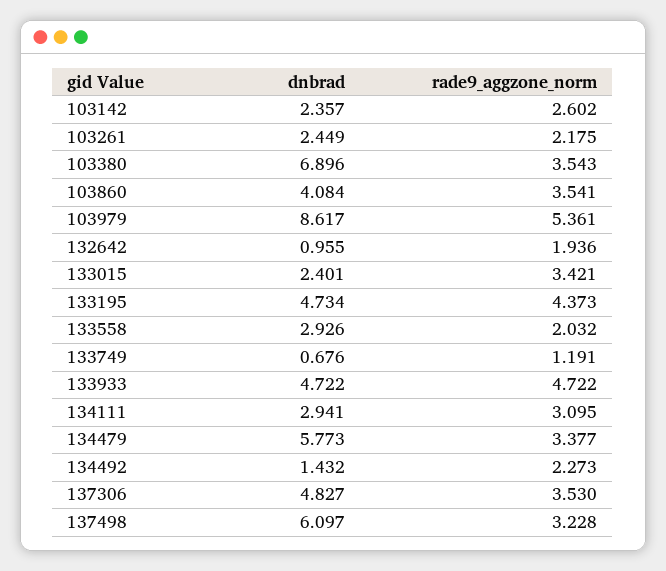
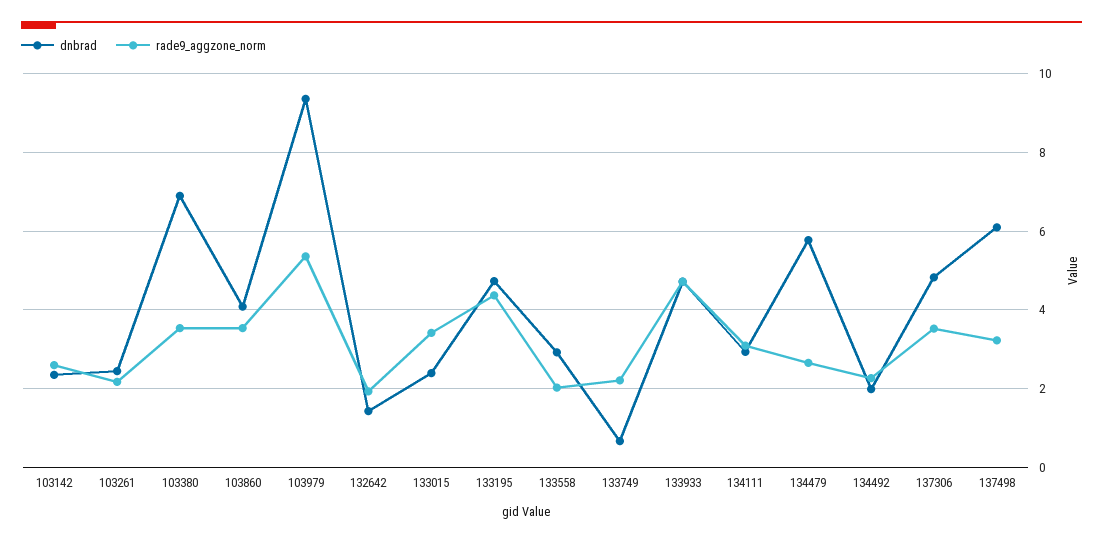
  {
    "dnbrad": {
      "103142": 2.357,
      "103261": 2.449,
      "103380": 6.896,
      "103860": 4.084,
-     "103979": 8.617,
+     "103979": 9.4,
-     "132642": 0.955,
+     "132642": 1.4,
      "133015": 2.401,
      "133195": 4.734,
      "133558": 2.926,
      "133749": 0.676,
      "133933": 4.722,
      "134111": 2.941,
      "134479": 5.773,
-     "134492": 1.432,
+     "134492": 2,
      "137306": 4.827,
      "137498": 6.097
    },
    "rade9_aggzone_norm": {
      "103142": 2.602,
      "103261": 2.175,
      "103380": 3.543,
      "103860": 3.541,
      "103979": 5.361,
      "132642": 1.936,
      "133015": 3.421,
      "133195": 4.373,
      "133558": 2.032,
-     "133749": 1.191,
+     "133749": 2.2,
      "133933": 4.722,
      "134111": 3.095,
-     "134479": 3.377,
+     "134479": 2.6,
      "134492": 2.273,
      "137306": 3.53,
      "137498": 3.228
    }
  }

